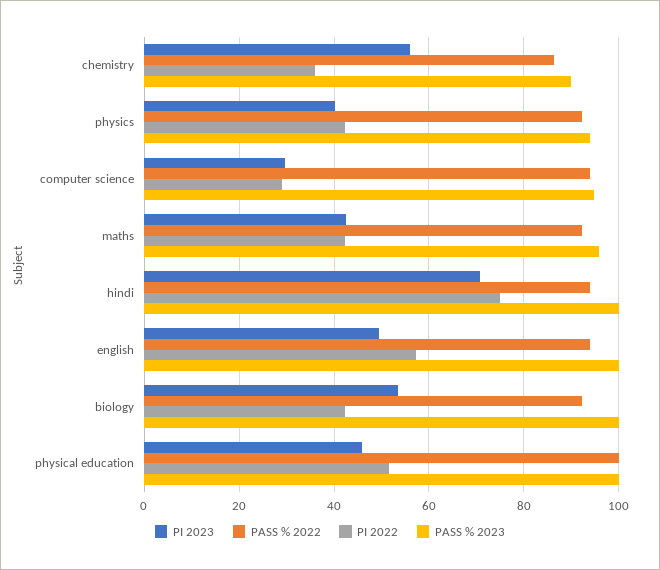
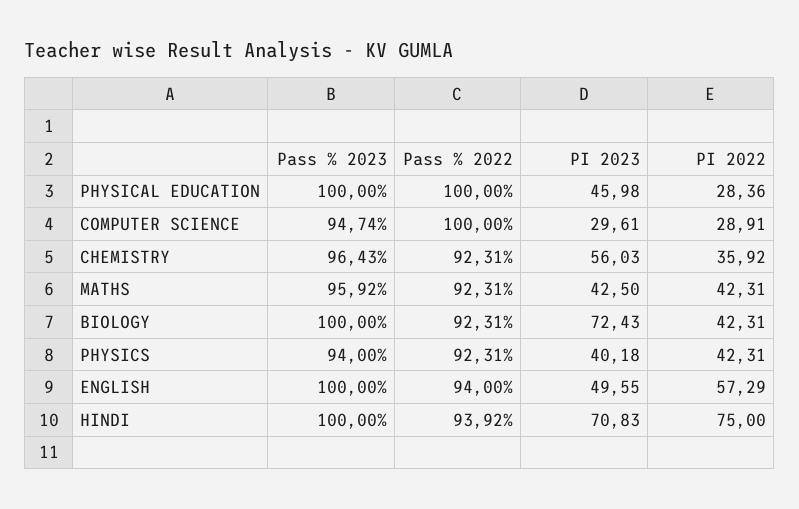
  {
    "PI 2023": {
      "chemistry": 56.03,
      "physics": 40.18,
      "computer science": 29.61,
      "maths": 42.5,
      "hindi": 70.83,
      "english": 49.55,
-     "biology": 54,
+     "biology": 72.43,
      "physical education": 45.98
    },
    "PASS % 2022": {
-     "chemistry": 86,
+     "chemistry": 92.31,
      "physics": 92.31,
-     "computer science": 94,
+     "computer science": 100,
      "maths": 92.31,
      "hindi": 93.92,
      "english": 94,
      "biology": 92.31,
      "physical education": 100
    },
    "PI 2022": {
      "chemistry": 35.92,
      "physics": 42.31,
      "computer science": 28.91,
      "maths": 42.31,
      "hindi": 75,
      "english": 57.29,
      "biology": 42.31,
-     "physical education": 52
+     "physical education": 28.36
    },
    "PASS % 2023": {
-     "chemistry": 90,
+     "chemistry": 96.43,
      "physics": 94,
      "computer science": 94.74,
      "maths": 95.92,
      "hindi": 100,
      "english": 100,
      "biology": 100,
      "physical education": 100
    }
  }

